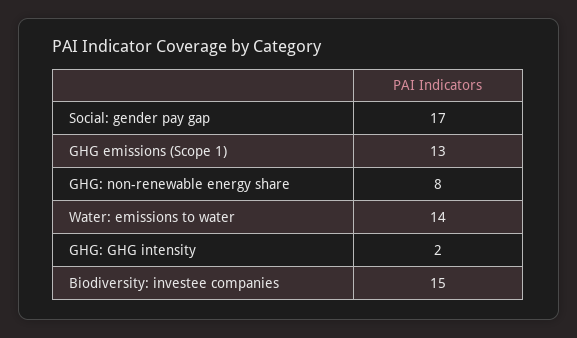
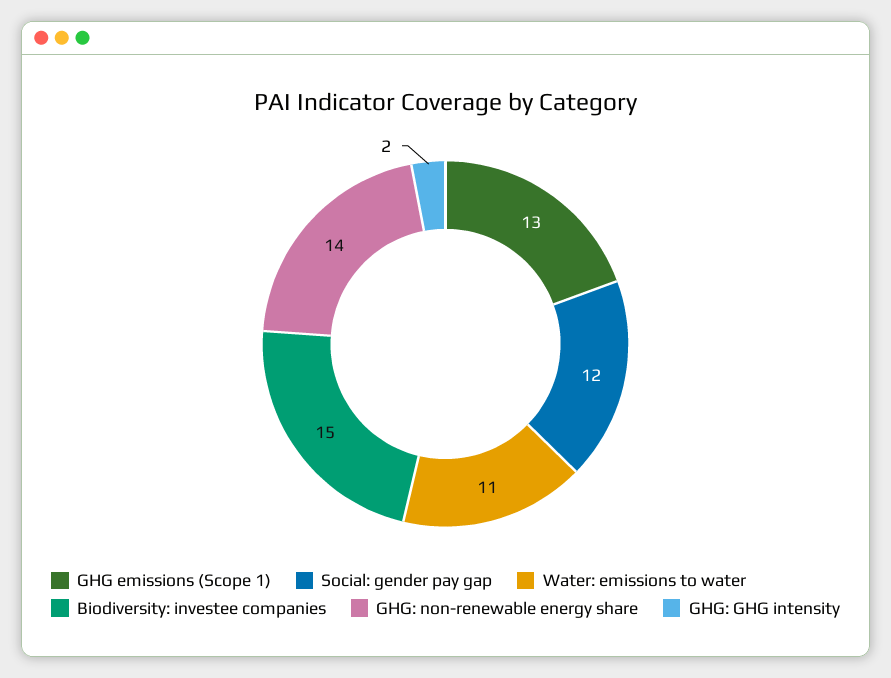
  {
-   "Social: gender pay gap": 17,
+   "Social: gender pay gap": 12,
    "GHG emissions (Scope 1)": 13,
-   "GHG: non-renewable energy share": 8,
+   "GHG: non-renewable energy share": 14,
-   "Water: emissions to water": 14,
+   "Water: emissions to water": 11,
    "GHG: GHG intensity": 2,
    "Biodiversity: investee companies": 15
  }

